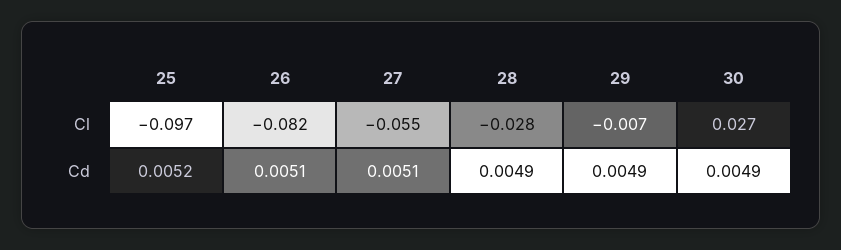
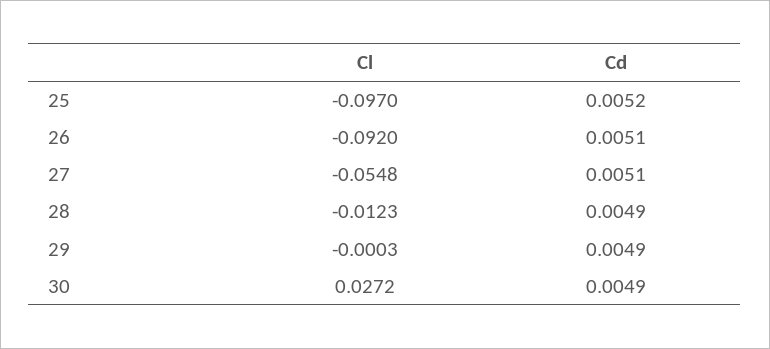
  {
    "25": {
      "Cl": -0.097,
      "Cd": 0.0052
    },
    "26": {
-     "Cl": -0.082,
+     "Cl": -0.092,
      "Cd": 0.0051
    },
    "27": {
      "Cl": -0.0548,
      "Cd": 0.0051
    },
    "28": {
-     "Cl": -0.028,
+     "Cl": -0.0123,
      "Cd": 0.0049
    },
    "29": {
-     "Cl": -0.007,
+     "Cl": -0.0003,
      "Cd": 0.0049
    },
    "30": {
      "Cl": 0.0272,
      "Cd": 0.0049
    }
  }

